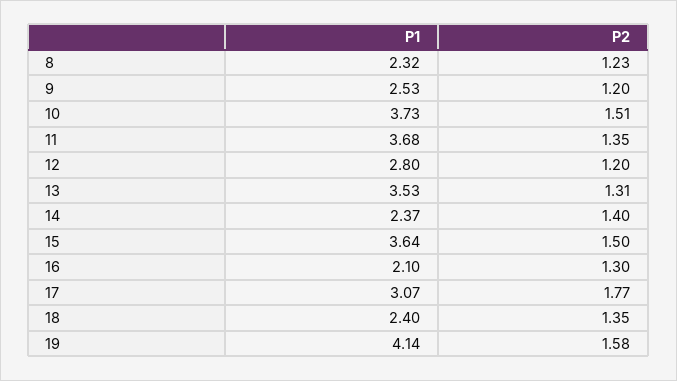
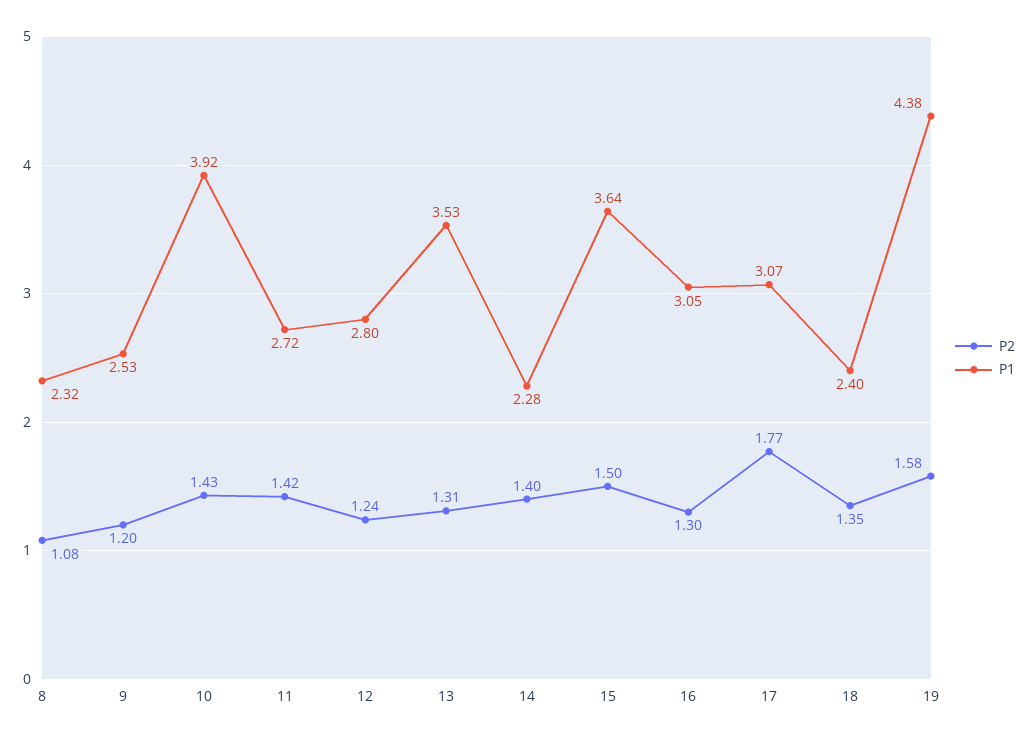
  {
    "P1": {
      "8": 2.32,
      "9": 2.53,
-     "10": 3.73,
+     "10": 3.92,
-     "11": 3.68,
+     "11": 2.72,
      "12": 2.8,
      "13": 3.53,
-     "14": 2.37,
+     "14": 2.28,
      "15": 3.64,
-     "16": 2.1,
+     "16": 3.05,
      "17": 3.07,
      "18": 2.4,
-     "19": 4.14
+     "19": 4.38
    },
    "P2": {
-     "8": 1.23,
+     "8": 1.08,
      "9": 1.2,
-     "10": 1.51,
+     "10": 1.43,
-     "11": 1.35,
+     "11": 1.42,
-     "12": 1.2,
+     "12": 1.24,
      "13": 1.31,
      "14": 1.4,
      "15": 1.5,
      "16": 1.3,
      "17": 1.77,
      "18": 1.35,
      "19": 1.58
    }
  }

